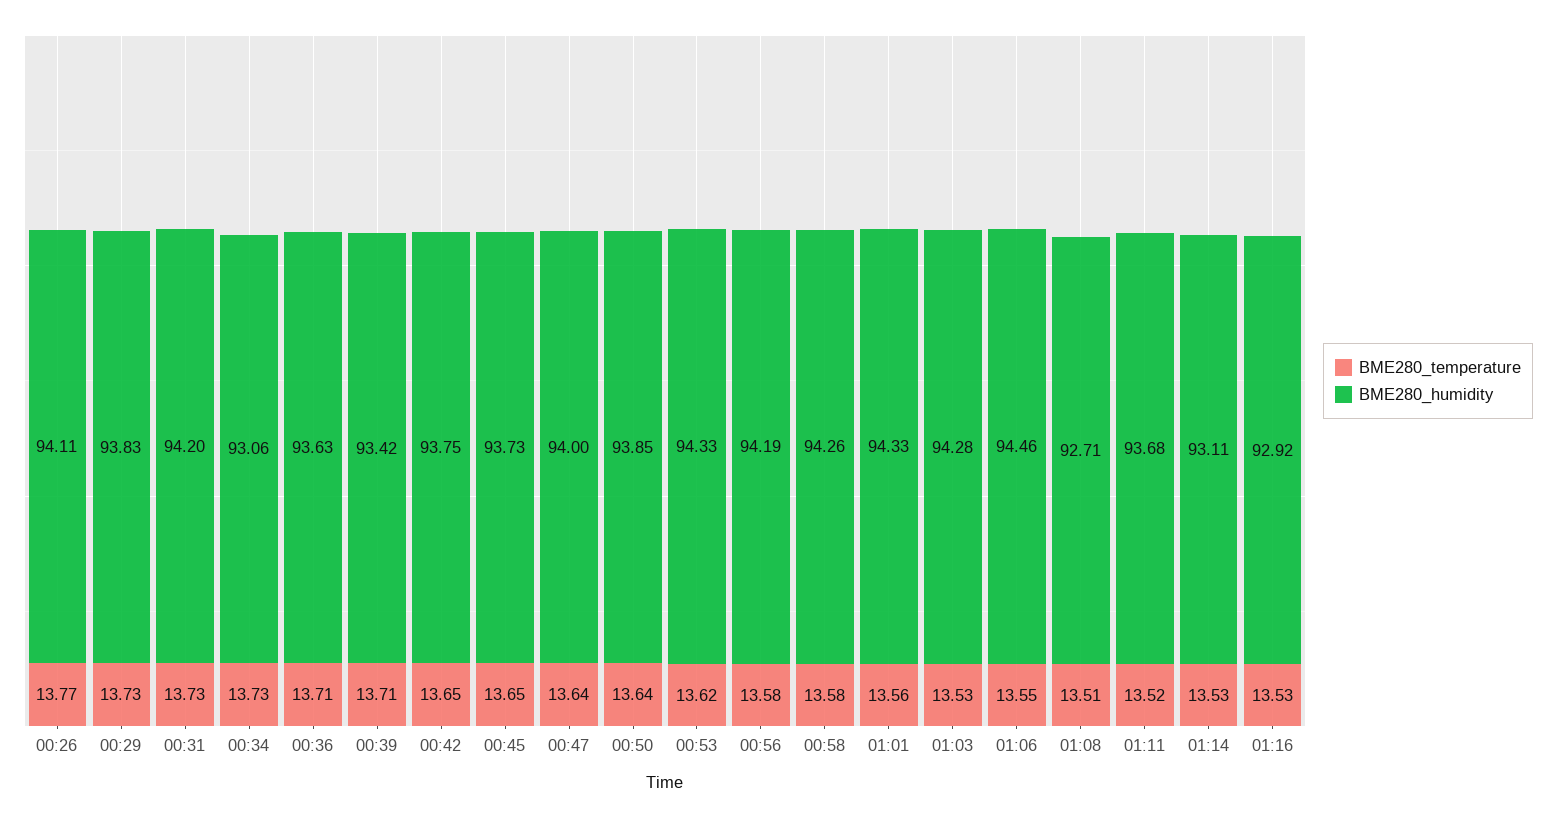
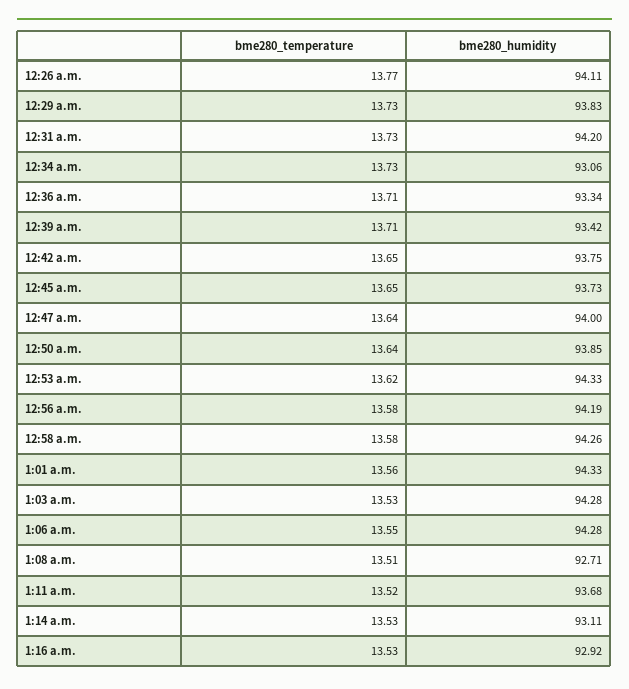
  {
    "BME280_temperature": {
      "00:26": 13.77,
      "00:29": 13.73,
      "00:31": 13.73,
      "00:34": 13.73,
      "00:36": 13.71,
      "00:39": 13.71,
      "00:42": 13.65,
      "00:45": 13.65,
      "00:47": 13.64,
      "00:50": 13.64,
      "00:53": 13.62,
      "00:56": 13.58,
      "00:58": 13.58,
      "01:01": 13.56,
      "01:03": 13.53,
      "01:06": 13.55,
      "01:08": 13.51,
      "01:11": 13.52,
      "01:14": 13.53,
      "01:16": 13.53
    },
    "BME280_humidity": {
      "00:26": 94.11,
      "00:29": 93.83,
      "00:31": 94.2,
      "00:34": 93.06,
-     "00:36": 93.63,
+     "00:36": 93.34,
      "00:39": 93.42,
      "00:42": 93.75,
      "00:45": 93.73,
      "00:47": 94,
      "00:50": 93.85,
      "00:53": 94.33,
      "00:56": 94.19,
      "00:58": 94.26,
      "01:01": 94.33,
      "01:03": 94.28,
-     "01:06": 94.46,
+     "01:06": 94.28,
      "01:08": 92.71,
      "01:11": 93.68,
      "01:14": 93.11,
      "01:16": 92.92
    }
  }

